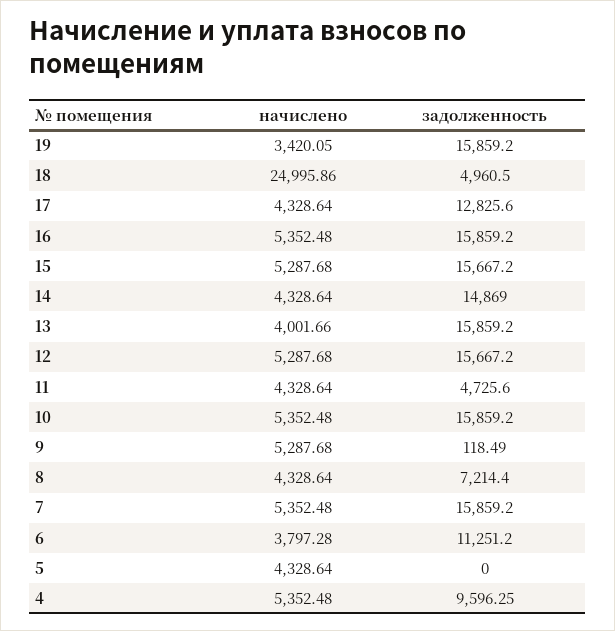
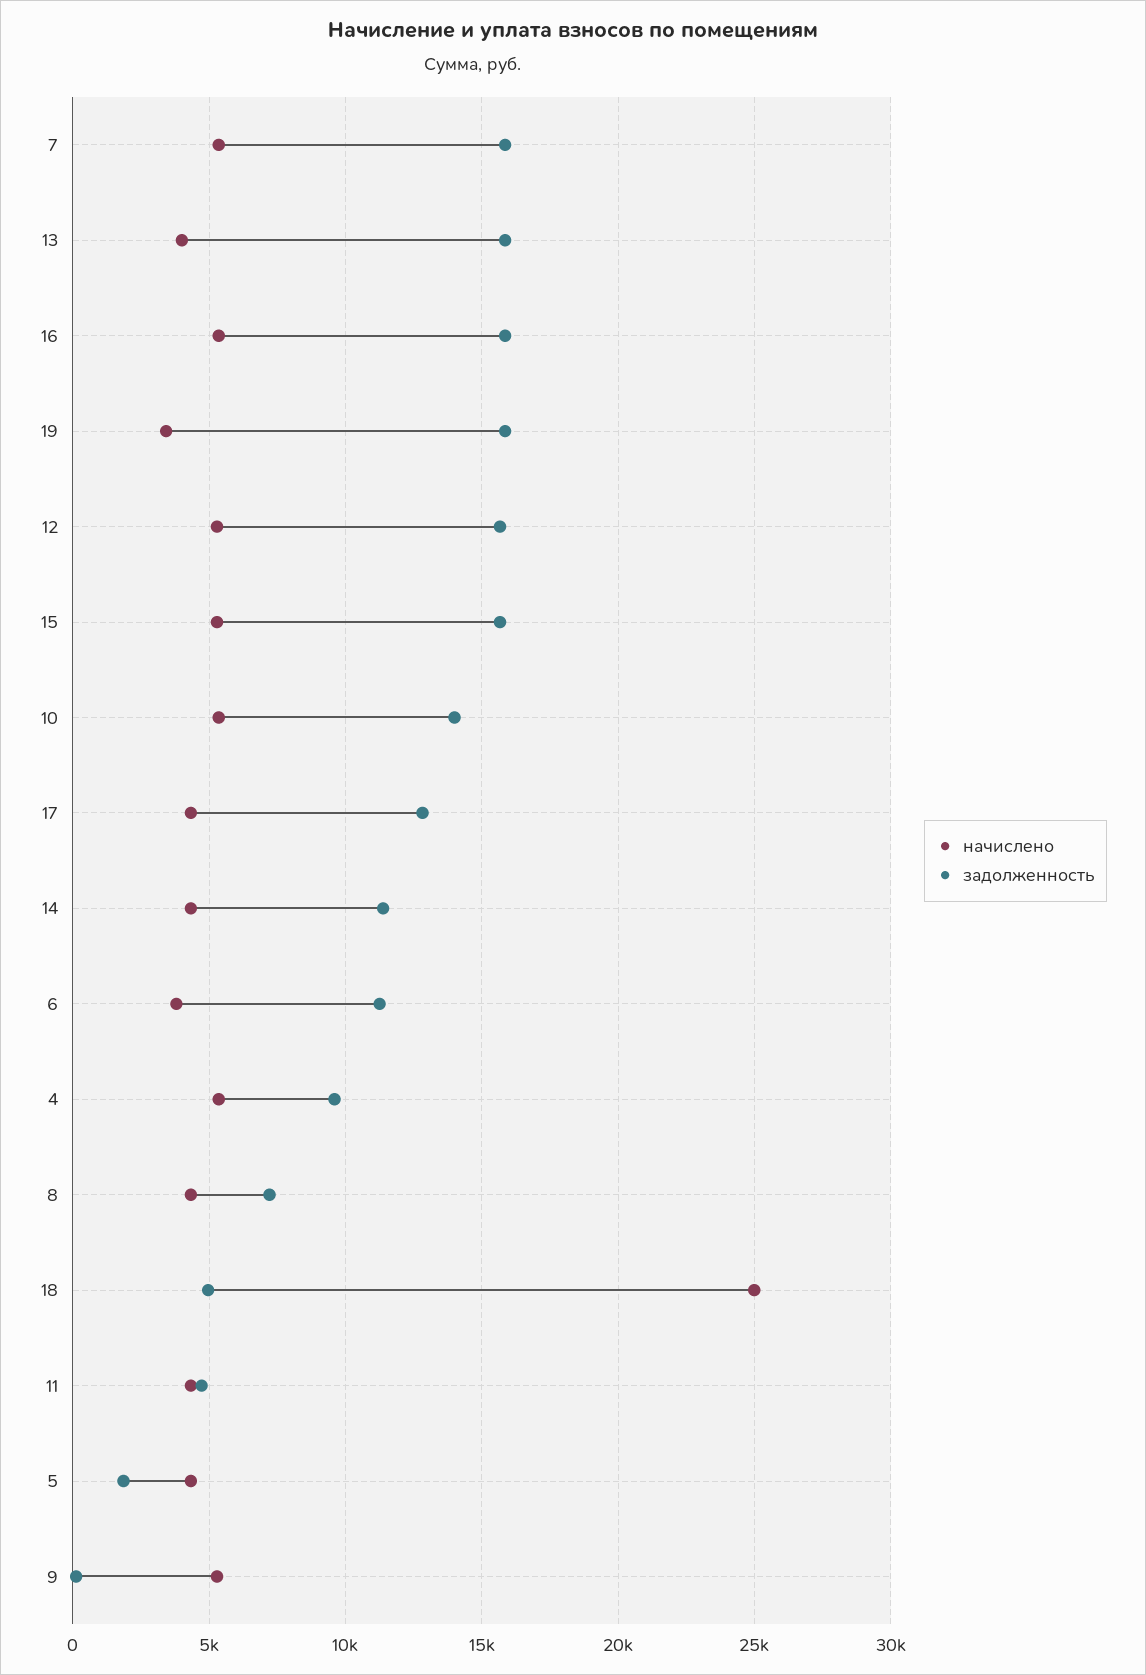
  {
    "начислено": {
      "19": 3420.05,
      "18": 24995.86,
      "17": 4328.64,
      "16": 5352.48,
      "15": 5287.68,
      "14": 4328.64,
      "13": 4001.66,
      "12": 5287.68,
      "11": 4328.64,
      "10": 5352.48,
      "9": 5287.68,
      "8": 4328.64,
      "7": 5352.48,
      "6": 3797.28,
      "5": 4328.64,
      "4": 5352.48
    },
    "задолженность": {
      "19": 15859.2,
      "18": 4960.5,
      "17": 12825.6,
      "16": 15859.2,
      "15": 15667.2,
-     "14": 14869,
+     "14": 11500,
      "13": 15859.2,
      "12": 15667.2,
      "11": 4725.6,
-     "10": 15859.2,
+     "10": 14000,
      "9": 118.49,
      "8": 7214.4,
      "7": 15859.2,
      "6": 11251.2,
-     "5": 0,
+     "5": 2000,
      "4": 9596.25
    }
  }

